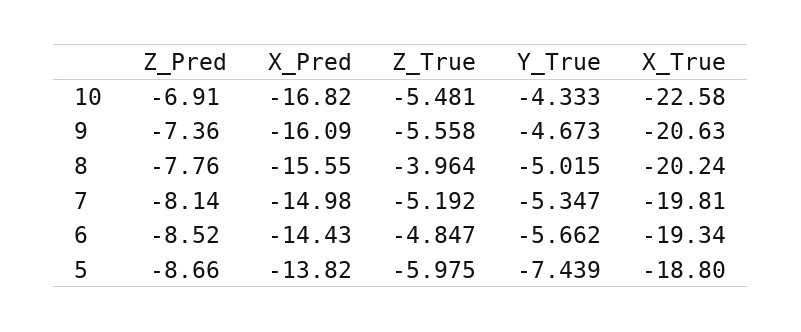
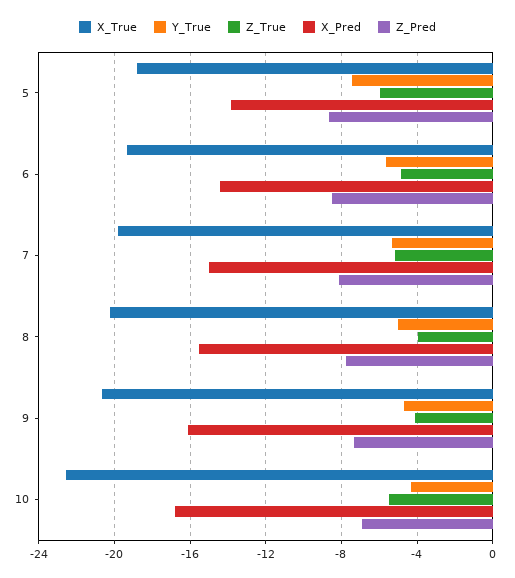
  {
    "Z_Pred": {
      "10": -6.91,
      "9": -7.36,
      "8": -7.76,
      "7": -8.14,
      "6": -8.52,
      "5": -8.66
    },
    "X_Pred": {
      "10": -16.82,
      "9": -16.09,
      "8": -15.55,
      "7": -14.98,
      "6": -14.43,
      "5": -13.82
    },
    "Z_True": {
      "10": -5.481,
-     "9": -5.558,
+     "9": -4,
      "8": -3.964,
      "7": -5.192,
      "6": -4.847,
      "5": -5.975
    },
    "Y_True": {
      "10": -4.333,
      "9": -4.673,
      "8": -5.015,
      "7": -5.347,
      "6": -5.662,
      "5": -7.439
    },
    "X_True": {
      "10": -22.58,
      "9": -20.63,
      "8": -20.24,
      "7": -19.81,
      "6": -19.34,
      "5": -18.8
    }
  }

